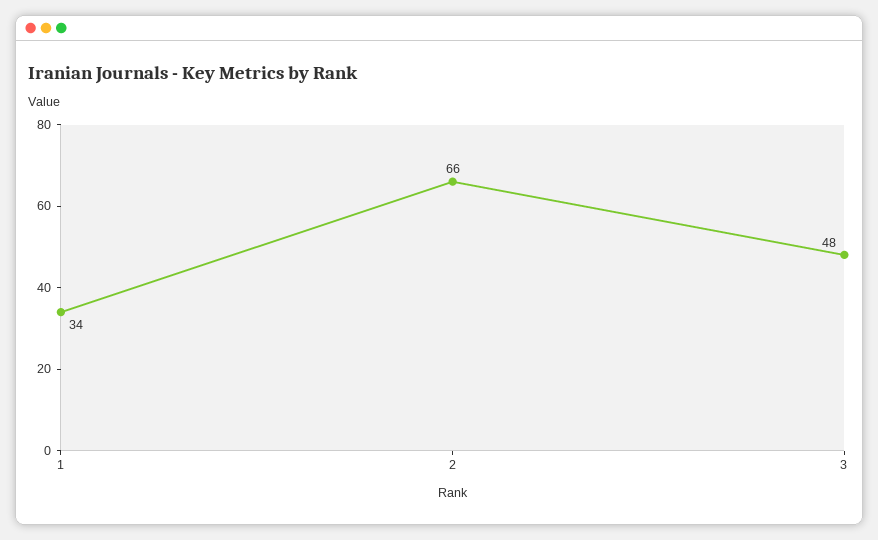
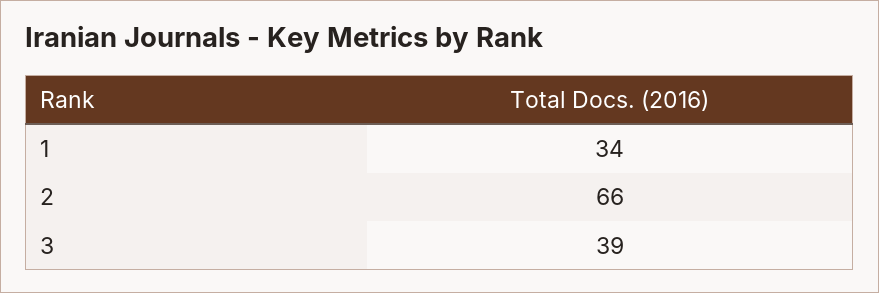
  {
    "1": 34,
    "2": 66,
-   "3": 48
+   "3": 39
  }

